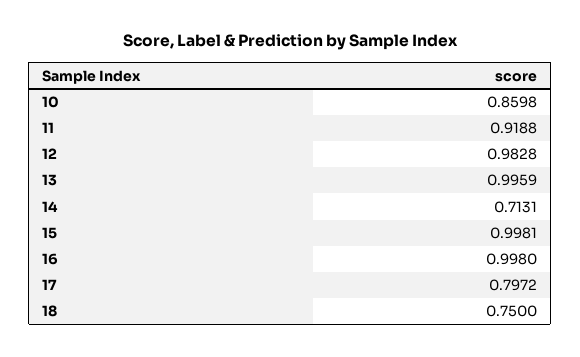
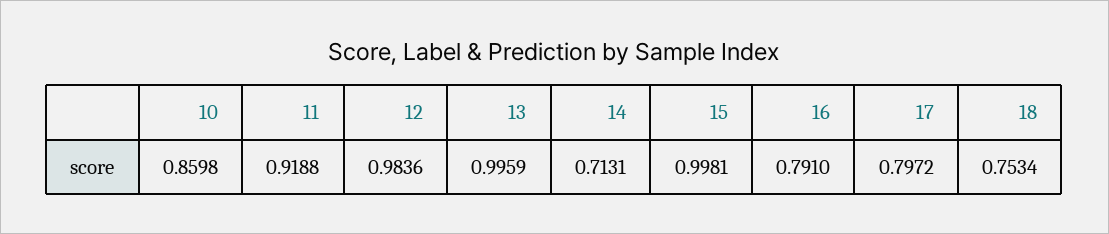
  {
    "10": 0.8598,
    "11": 0.9188,
-   "12": 0.9828,
+   "12": 0.9836,
    "13": 0.9959,
    "14": 0.7131,
    "15": 0.9981,
-   "16": 0.998,
+   "16": 0.791,
    "17": 0.7972,
-   "18": 0.75
+   "18": 0.7534
  }

